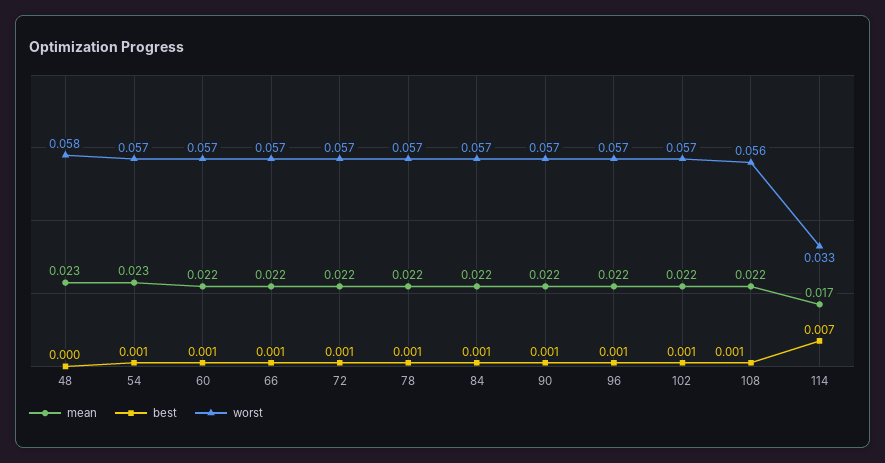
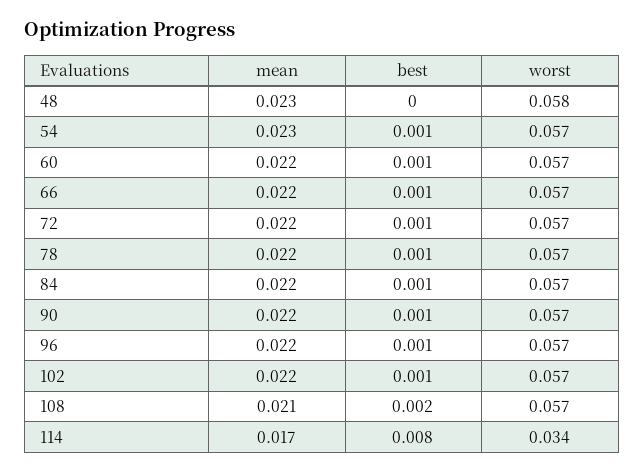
  {
    "mean": {
      "48": 0.023,
      "54": 0.023,
      "60": 0.022,
      "66": 0.022,
      "72": 0.022,
      "78": 0.022,
      "84": 0.022,
      "90": 0.022,
      "96": 0.022,
      "102": 0.022,
-     "108": 0.022,
+     "108": 0.021,
      "114": 0.017
    },
    "best": {
      "48": 0,
      "54": 0.001,
      "60": 0.001,
      "66": 0.001,
      "72": 0.001,
      "78": 0.001,
      "84": 0.001,
      "90": 0.001,
      "96": 0.001,
      "102": 0.001,
-     "108": 0.001,
+     "108": 0.002,
-     "114": 0.007
+     "114": 0.008
    },
    "worst": {
      "48": 0.058,
      "54": 0.057,
      "60": 0.057,
      "66": 0.057,
      "72": 0.057,
      "78": 0.057,
      "84": 0.057,
      "90": 0.057,
      "96": 0.057,
      "102": 0.057,
-     "108": 0.056,
+     "108": 0.057,
-     "114": 0.033
+     "114": 0.034
    }
  }

